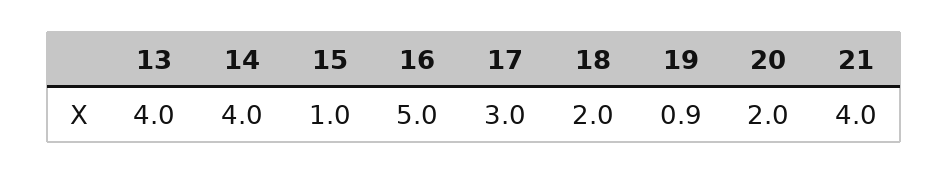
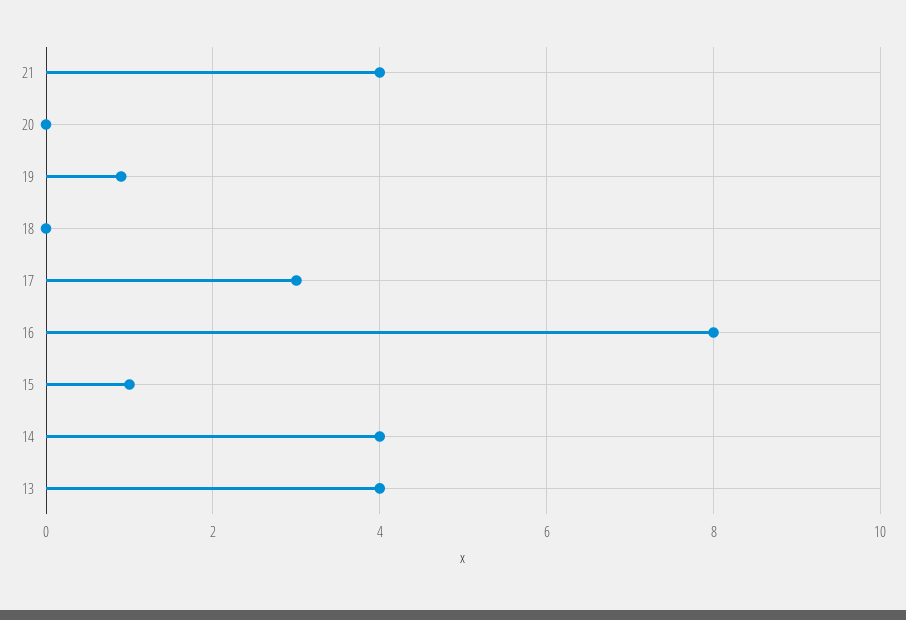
  {
    "13": 4,
    "14": 4,
    "15": 1,
-   "16": 5,
+   "16": 8,
    "17": 3,
-   "18": 2,
+   "18": 0,
    "19": 0.9,
-   "20": 2,
+   "20": 0,
    "21": 4
  }

